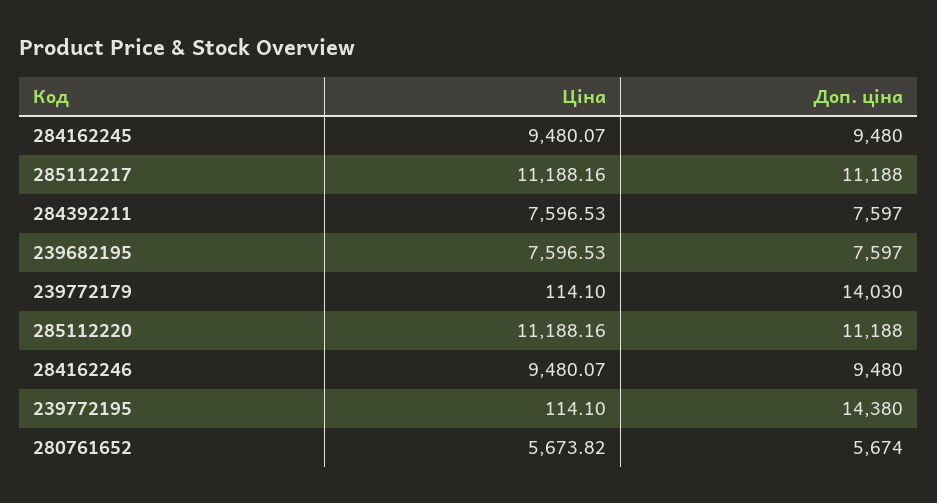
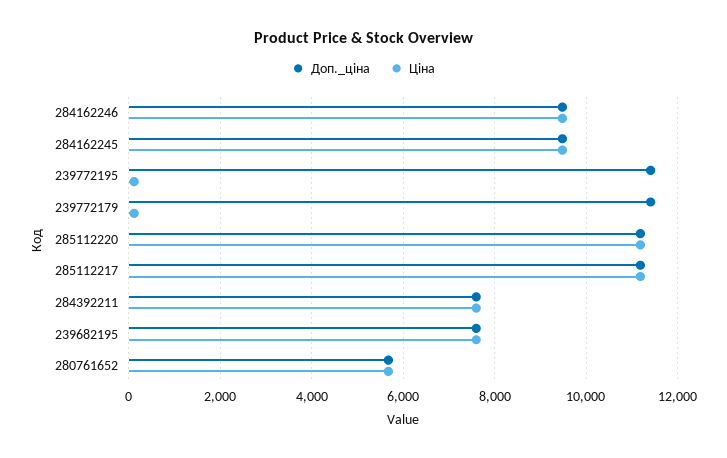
  {
    "Ціна": {
      "284162245": 9480.07,
      "285112217": 11188.16,
      "284392211": 7596.53,
      "239682195": 7596.53,
      "239772179": 114.1,
      "285112220": 11188.16,
      "284162246": 9480.07,
      "239772195": 114.1,
      "280761652": 5673.82
    },
    "Доп. ціна": {
      "284162245": 9480,
      "285112217": 11188,
      "284392211": 7597,
      "239682195": 7597,
-     "239772179": 14030,
+     "239772179": 11400,
      "285112220": 11188,
      "284162246": 9480,
-     "239772195": 14380,
+     "239772195": 11400,
      "280761652": 5674
    }
  }

